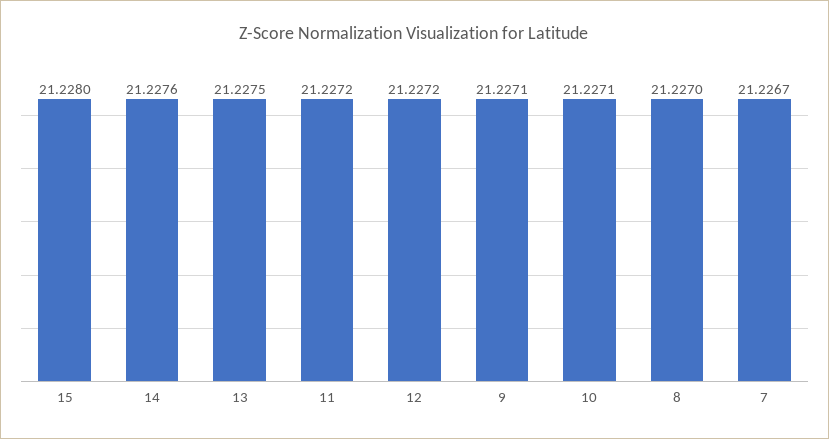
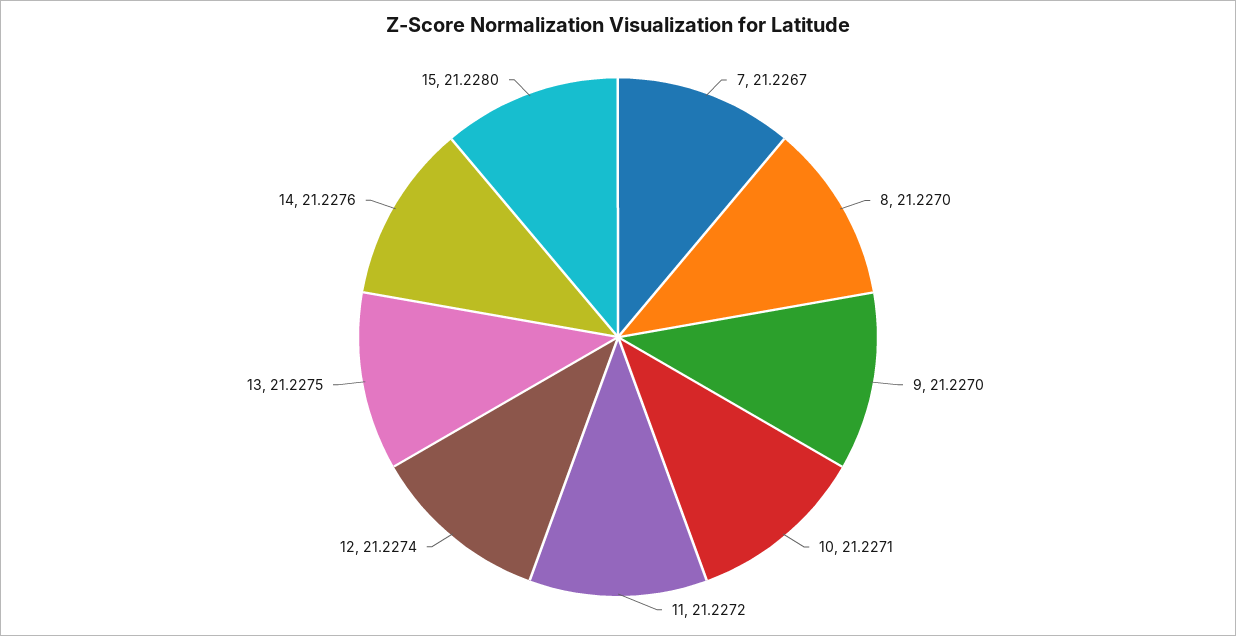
  {
    "15": 21.228,
    "14": 21.2276,
    "13": 21.2275,
    "11": 21.2272,
-   "12": 21.2272,
+   "12": 21.2274,
-   "9": 21.2271,
+   "9": 21.227,
    "10": 21.2271,
    "8": 21.227,
    "7": 21.2267
  }

